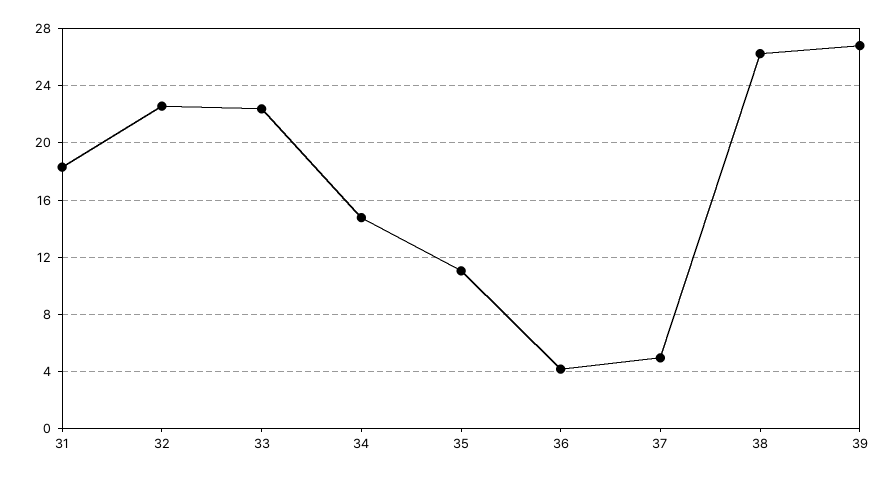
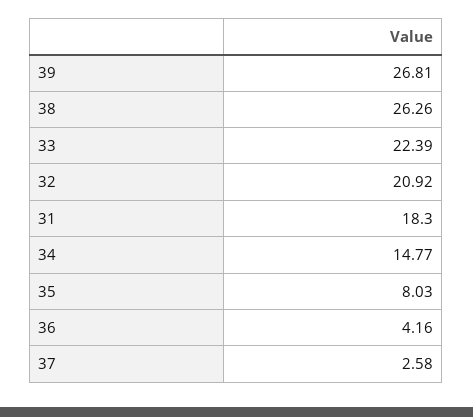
  {
    "31": 18.3,
-   "32": 22.5,
+   "32": 20.92,
    "33": 22.39,
    "34": 14.77,
-   "35": 11,
+   "35": 8.03,
    "36": 4.16,
-   "37": 5,
+   "37": 2.58,
    "38": 26.26,
    "39": 26.81
  }

